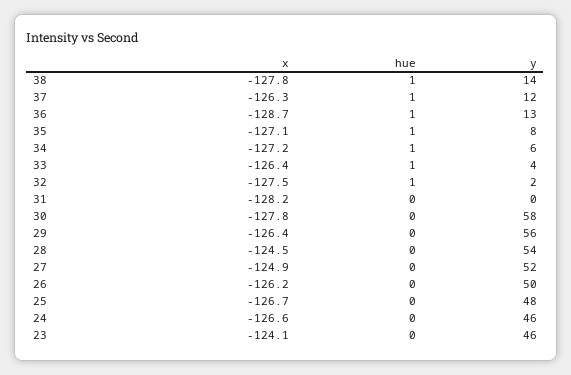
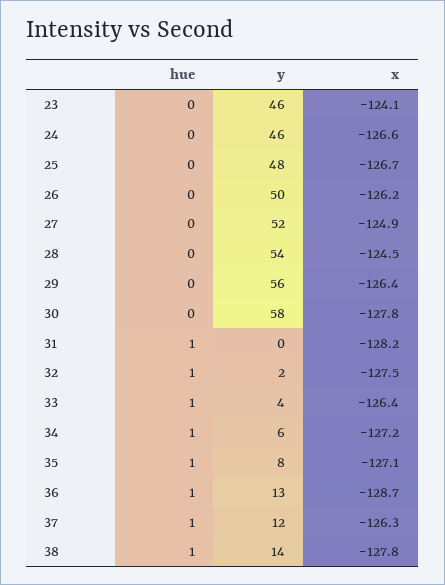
  {
    "x": {
      "38": -127.8,
      "37": -126.3,
      "36": -128.7,
      "35": -127.1,
      "34": -127.2,
      "33": -126.4,
      "32": -127.5,
      "31": -128.2,
      "30": -127.8,
      "29": -126.4,
      "28": -124.5,
      "27": -124.9,
      "26": -126.2,
      "25": -126.7,
      "24": -126.6,
      "23": -124.1
    },
    "hue": {
      "38": 1,
      "37": 1,
      "36": 1,
      "35": 1,
      "34": 1,
      "33": 1,
      "32": 1,
-     "31": 0,
+     "31": 1,
      "30": 0,
      "29": 0,
      "28": 0,
      "27": 0,
      "26": 0,
      "25": 0,
      "24": 0,
      "23": 0
    },
    "y": {
      "38": 14,
      "37": 12,
      "36": 13,
      "35": 8,
      "34": 6,
      "33": 4,
      "32": 2,
      "31": 0,
      "30": 58,
      "29": 56,
      "28": 54,
      "27": 52,
      "26": 50,
      "25": 48,
      "24": 46,
      "23": 46
    }
  }

